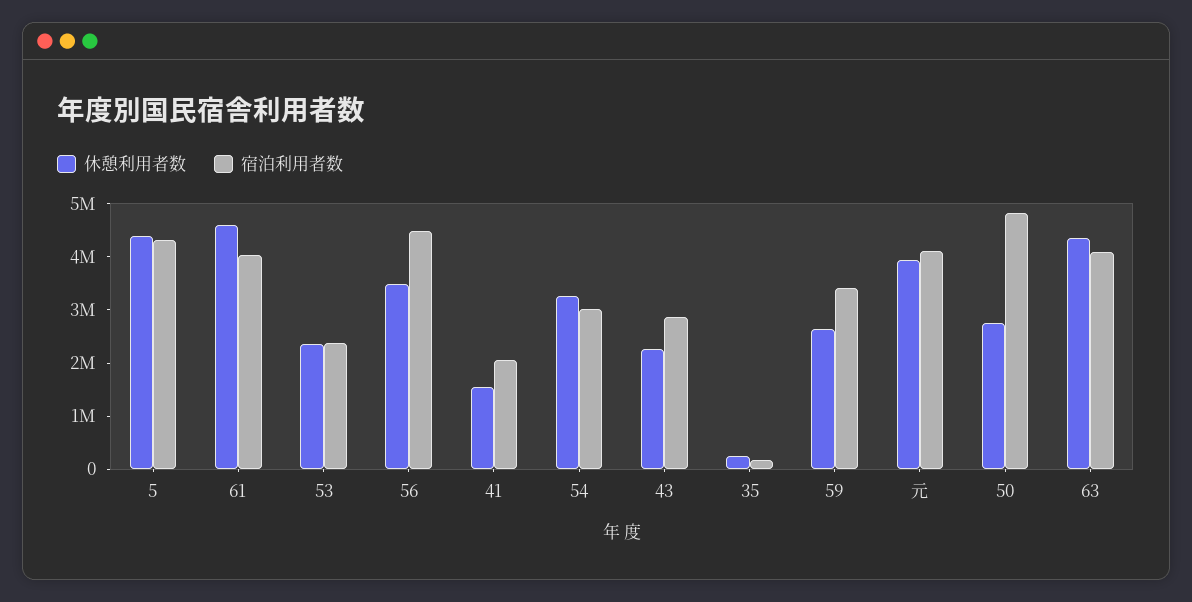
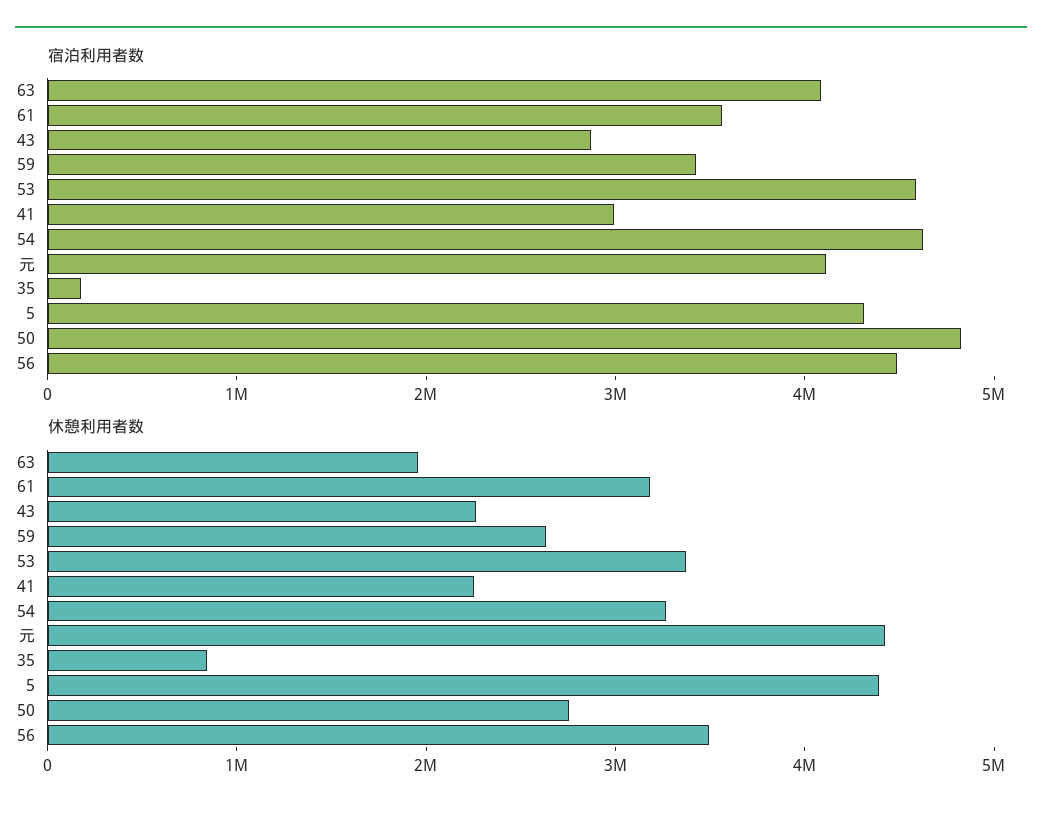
  {
    "休憩利用者数": {
      "5": 4400000,
-     "61": 4600000,
+     "61": 3200000,
-     "53": 2400000,
+     "53": 3400000,
      "56": 3400000,
-     "41": 1600000,
+     "41": 2200000,
      "54": 3200000,
      "43": 2200000,
-     "35": 200000,
+     "35": 800000,
      "59": 2600000,
-     "元": 4000000,
+     "元": 4400000,
      "50": 2800000,
-     "63": 4400000
+     "63": 2000000
    },
    "宿泊利用者数": {
      "5": 4400000,
-     "61": 4000000,
+     "61": 3600000,
-     "53": 2400000,
+     "53": 4600000,
      "56": 4400000,
-     "41": 2000000,
+     "41": 3000000,
-     "54": 3000000,
+     "54": 4600000,
      "43": 2800000,
      "35": 200000,
      "59": 3400000,
      "元": 4200000,
      "50": 4800000,
      "63": 4000000
    }
  }

